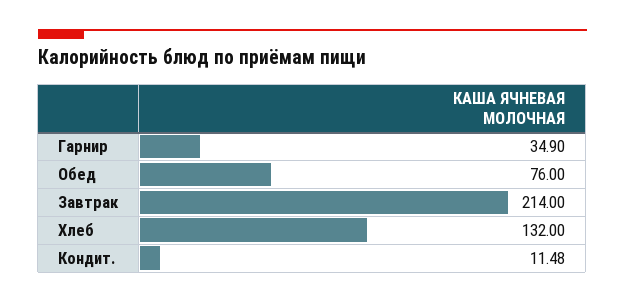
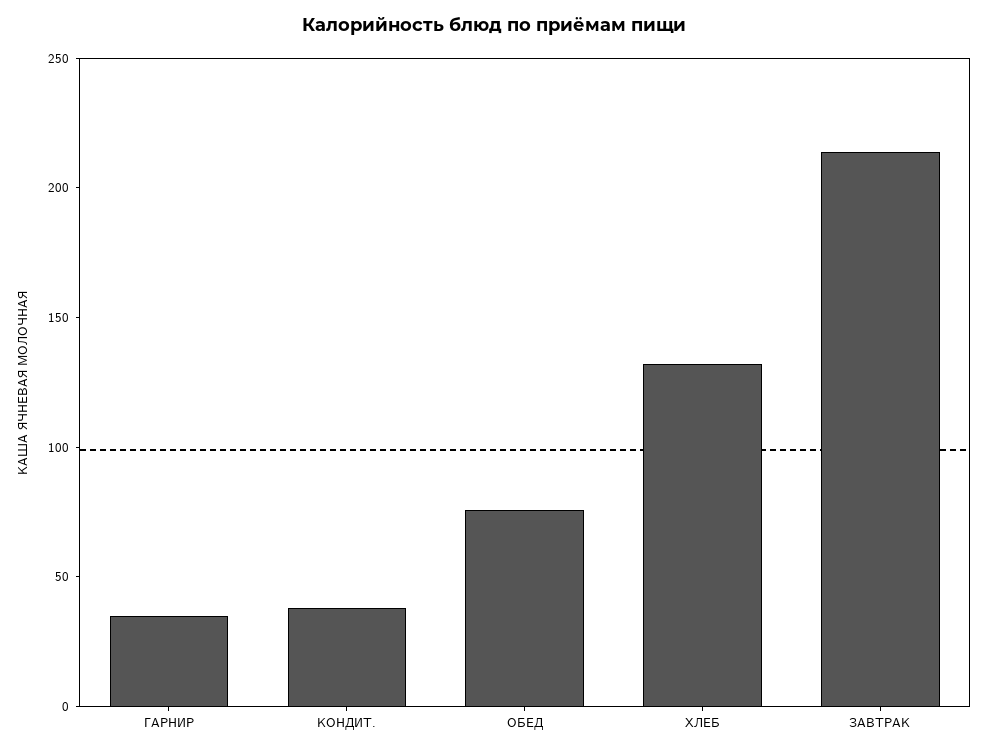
  {
    "Гарнир": 34.9,
    "Обед": 76,
    "Завтрак": 214,
    "Хлеб": 132,
-   "Кондит.": 11.48
+   "Кондит.": 40
  }

